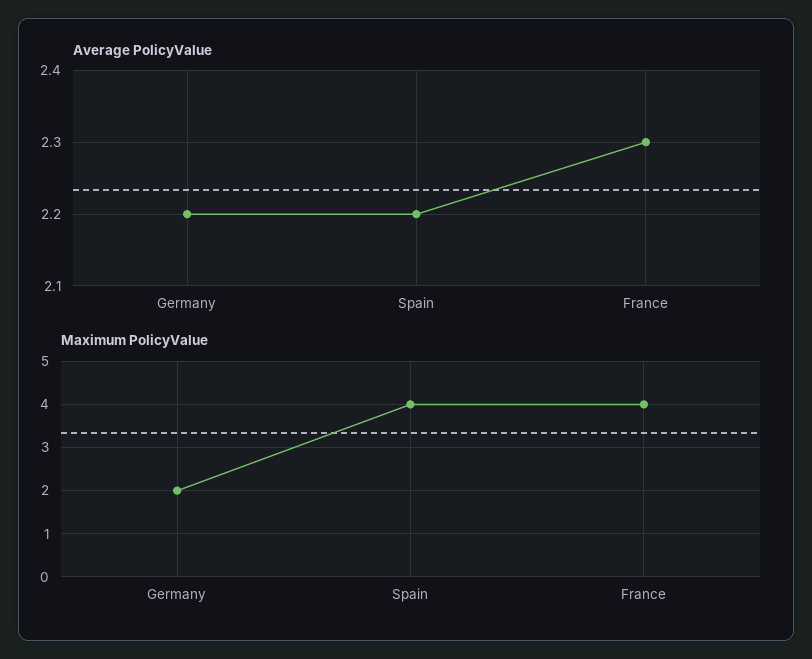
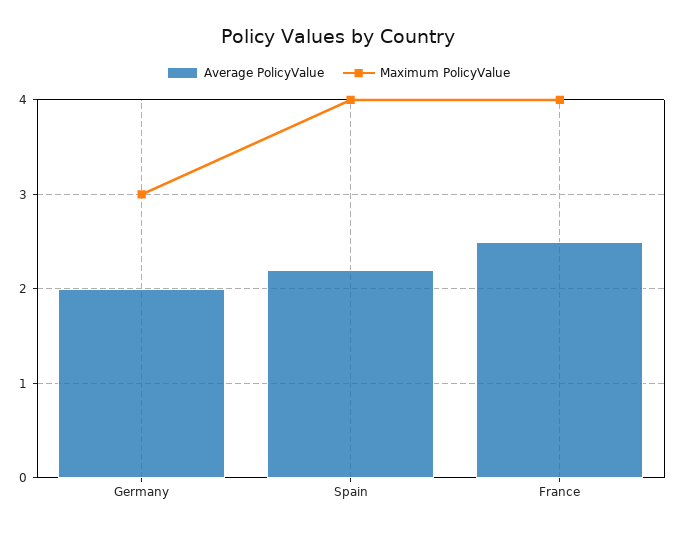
  {
    "Average PolicyValue": {
-     "Germany": 2.2,
+     "Germany": 2,
      "Spain": 2.2,
-     "France": 2.3
+     "France": 2.5
    },
    "Maximum PolicyValue": {
-     "Germany": 2,
+     "Germany": 3,
      "Spain": 4,
      "France": 4
    }
  }

